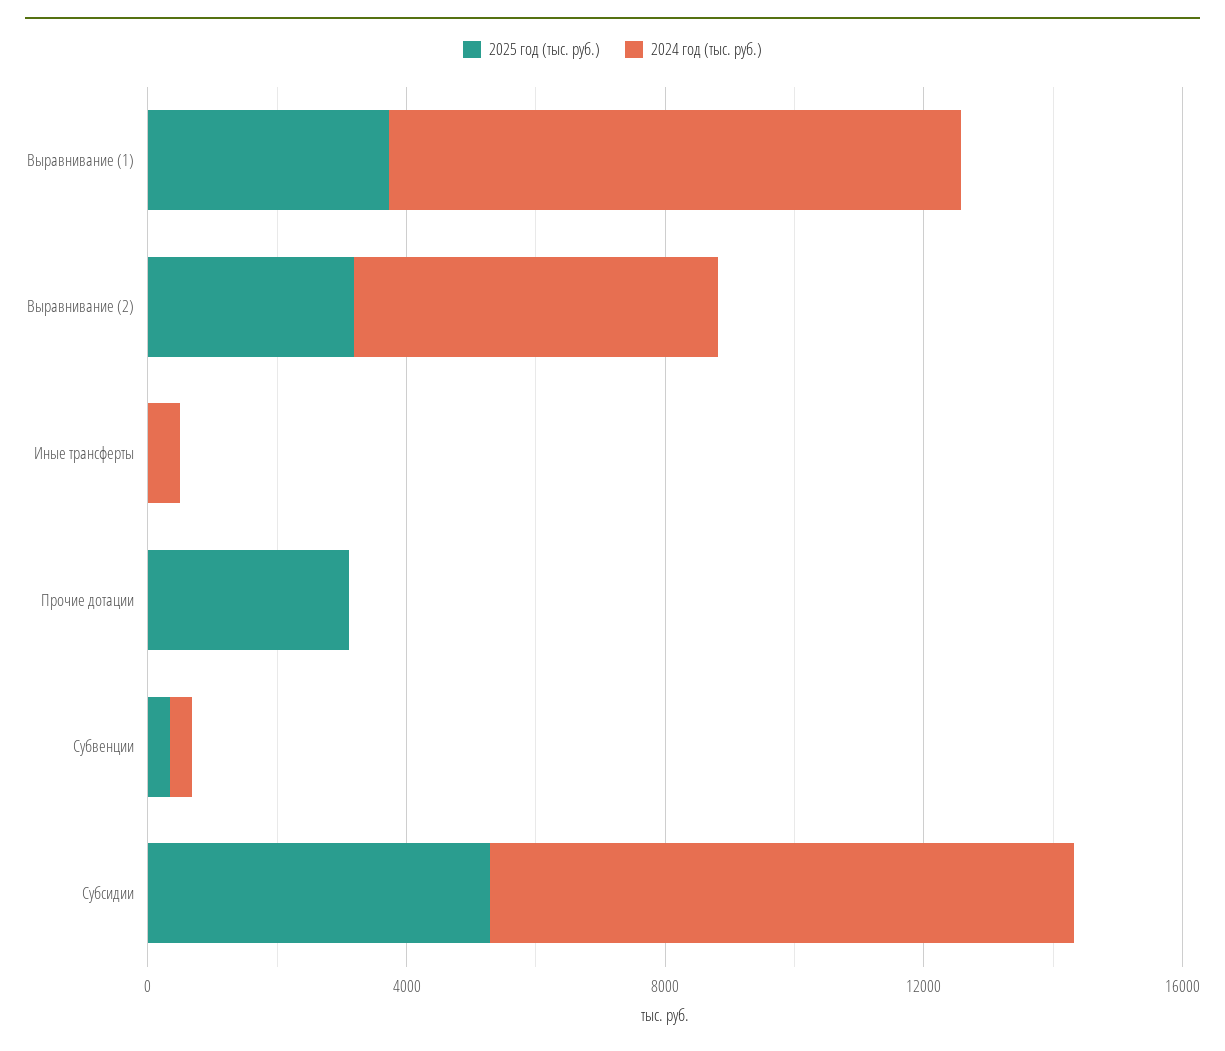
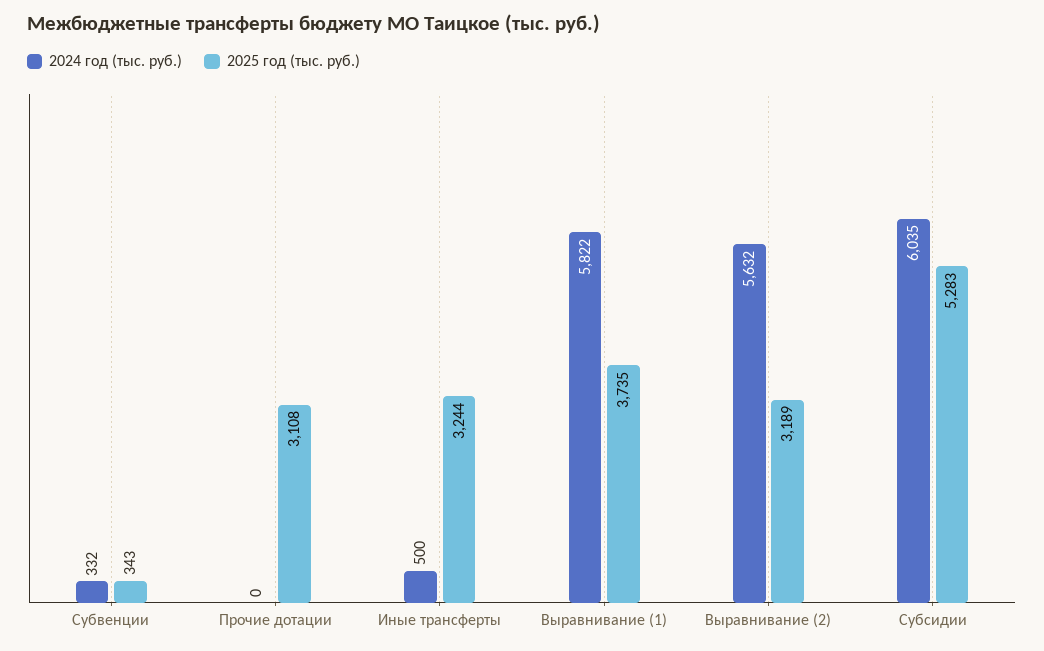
  {
    "2025 год (тыс. руб.)": {
      "Выравнивание (1)": 3735,
      "Выравнивание (2)": 3189,
-     "Иные трансферты": 0,
+     "Иные трансферты": 3244,
      "Прочие дотации": 3108,
      "Субвенции": 343,
      "Субсидии": 5283
    },
    "2024 год (тыс. руб.)": {
-     "Выравнивание (1)": 9000,
+     "Выравнивание (1)": 5822,
      "Выравнивание (2)": 5632,
      "Иные трансферты": 500,
      "Прочие дотации": 0,
      "Субвенции": 332,
-     "Субсидии": 9000
+     "Субсидии": 6035
    }
  }

